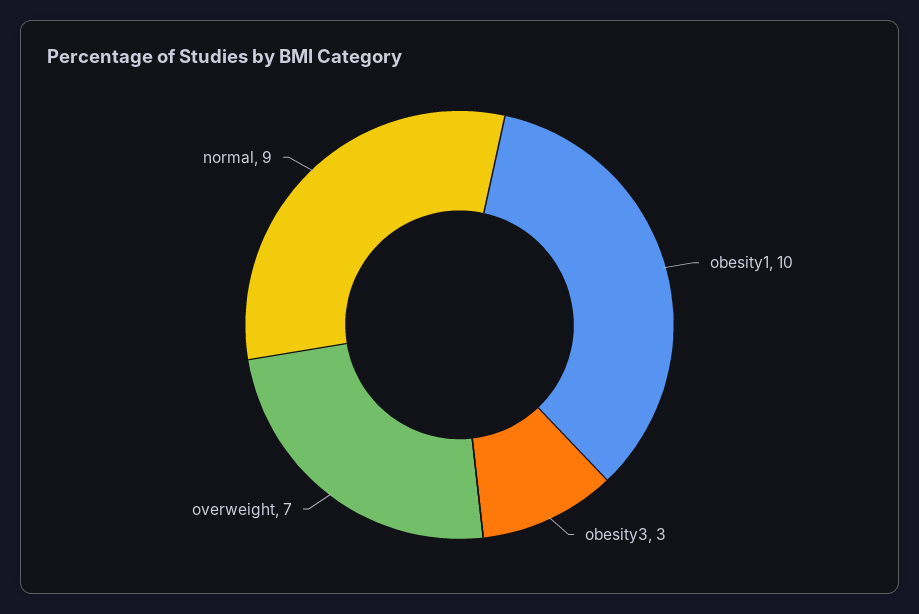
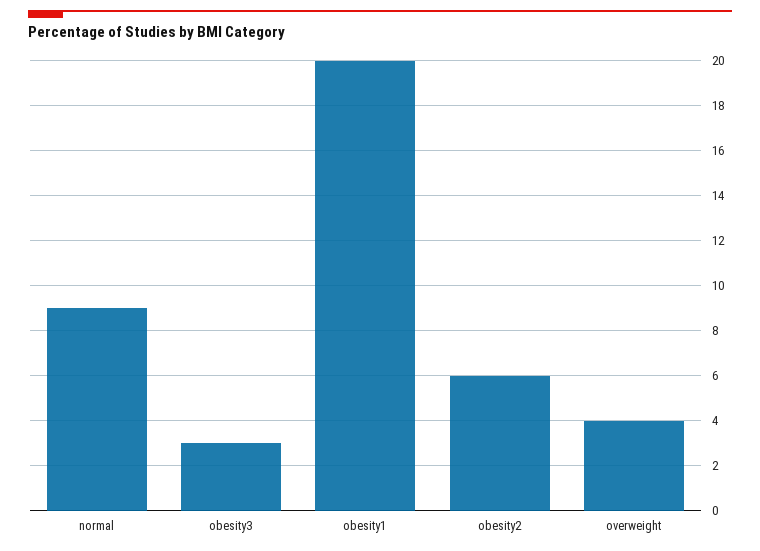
  {
-   "obesity1": 10,
+   "obesity1": 20,
    "obesity3": 3,
-   "overweight": 7,
+   "overweight": 4,
-   "normal": 9
+   "normal": 9,
+   "obesity2": 6
  }

